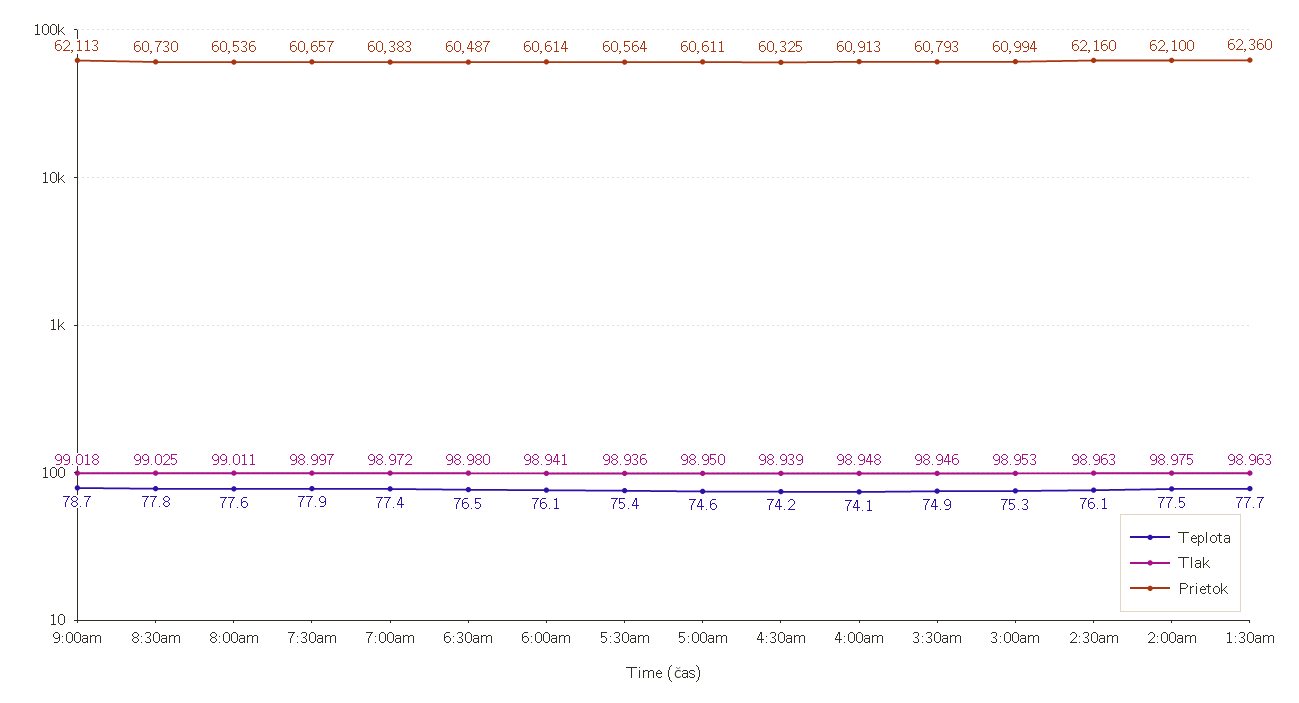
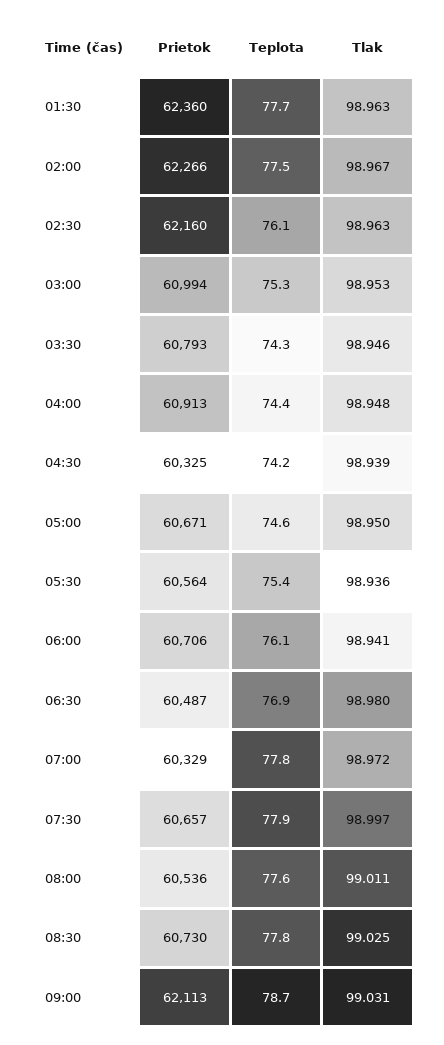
  {
    "Teplota": {
      "9:00am": 78.7,
      "8:30am": 77.8,
      "8:00am": 77.6,
      "7:30am": 77.9,
-     "7:00am": 77.4,
+     "7:00am": 77.8,
-     "6:30am": 76.5,
+     "6:30am": 76.9,
      "6:00am": 76.1,
      "5:30am": 75.4,
      "5:00am": 74.6,
      "4:30am": 74.2,
-     "4:00am": 74.1,
+     "4:00am": 74.4,
-     "3:30am": 74.9,
+     "3:30am": 74.3,
      "3:00am": 75.3,
      "2:30am": 76.1,
      "2:00am": 77.5,
      "1:30am": 77.7
    },
    "Tlak": {
-     "9:00am": 99.018,
+     "9:00am": 99.031,
      "8:30am": 99.025,
      "8:00am": 99.011,
      "7:30am": 98.997,
      "7:00am": 98.972,
      "6:30am": 98.98,
      "6:00am": 98.941,
      "5:30am": 98.936,
      "5:00am": 98.95,
      "4:30am": 98.939,
      "4:00am": 98.948,
      "3:30am": 98.946,
      "3:00am": 98.953,
      "2:30am": 98.963,
-     "2:00am": 98.975,
+     "2:00am": 98.967,
      "1:30am": 98.963
    },
    "Prietok": {
      "9:00am": 62113,
      "8:30am": 60730,
      "8:00am": 60536,
      "7:30am": 60657,
-     "7:00am": 60383,
+     "7:00am": 60329,
      "6:30am": 60487,
-     "6:00am": 60614,
+     "6:00am": 60706,
      "5:30am": 60564,
-     "5:00am": 60611,
+     "5:00am": 60671,
      "4:30am": 60325,
      "4:00am": 60913,
      "3:30am": 60793,
      "3:00am": 60994,
      "2:30am": 62160,
-     "2:00am": 62100,
+     "2:00am": 62266,
      "1:30am": 62360
    }
  }

